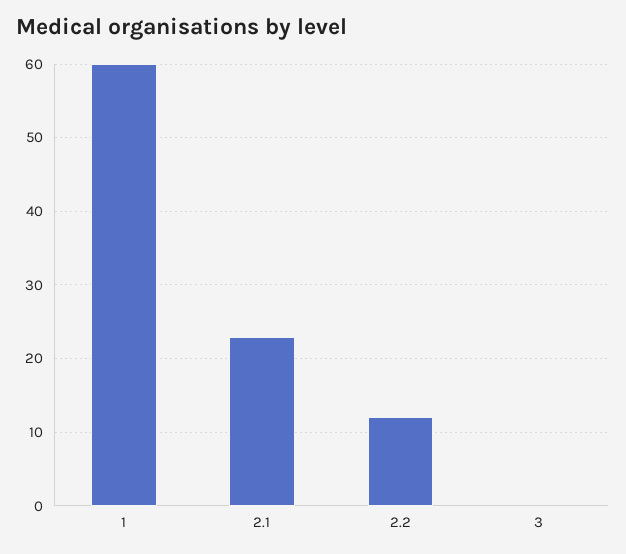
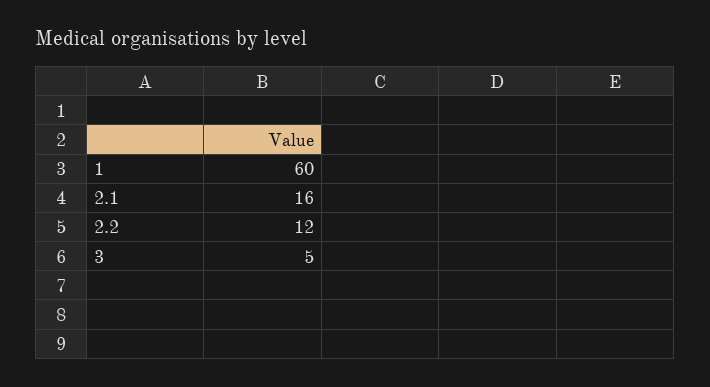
  {
    "1": 60,
-   "2.1": 23,
+   "2.1": 16,
    "2.2": 12,
-   "3": 0
+   "3": 5
  }

